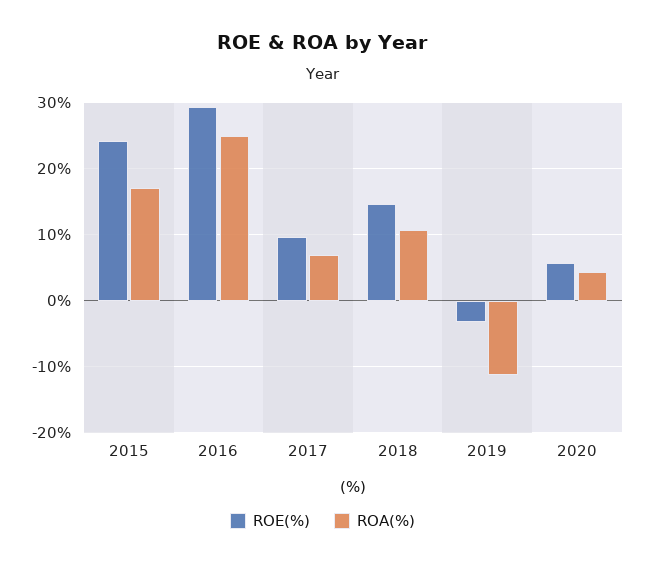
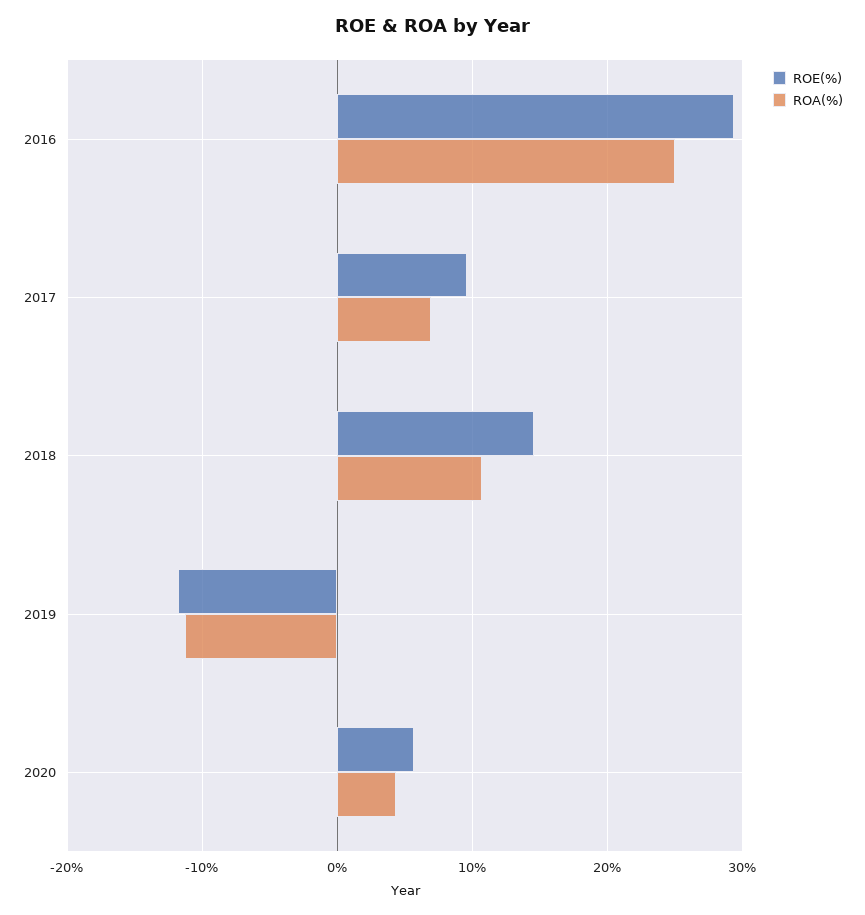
  {
    "ROE(%)": {
-     "2015": 24,
      "2016": 29,
      "2017": 10,
      "2018": 15,
-     "2019": -3,
+     "2019": -12,
      "2020": 6
    },
    "ROA(%)": {
-     "2015": 17,
      "2016": 25,
      "2017": 7,
      "2018": 11,
      "2019": -11,
      "2020": 4
    }
  }

